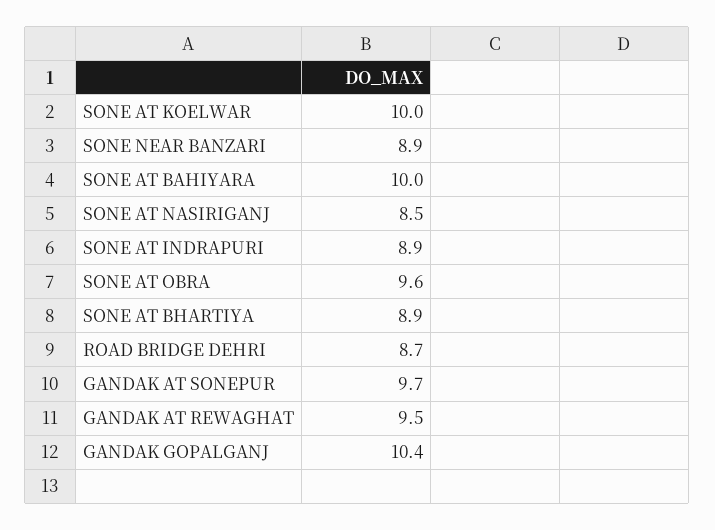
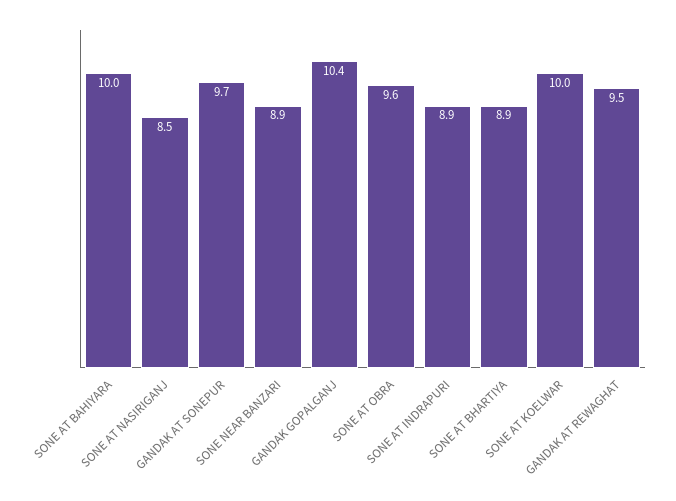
  {
    "SONE AT KOELWAR": 10,
    "SONE NEAR BANZARI": 8.9,
    "SONE AT BAHIYARA": 10,
    "SONE AT NASIRIGANJ": 8.5,
    "SONE AT INDRAPURI": 8.9,
    "SONE AT OBRA": 9.6,
    "SONE AT BHARTIYA": 8.9,
-   "ROAD BRIDGE DEHRI": 8.7,
    "GANDAK AT SONEPUR": 9.7,
    "GANDAK AT REWAGHAT": 9.5,
    "GANDAK GOPALGANJ": 10.4
  }

